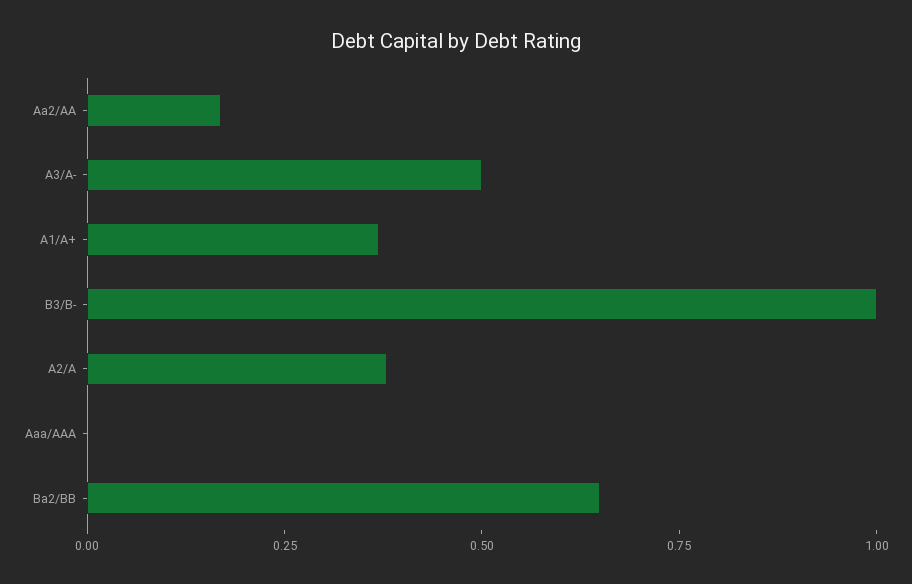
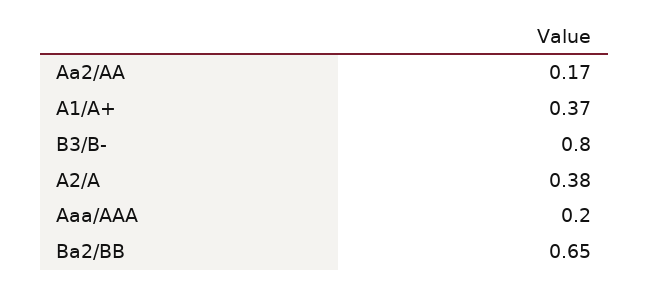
  {
    "Aa2/AA": 0.17,
-   "A3/A-": 0.5,
    "A1/A+": 0.37,
-   "B3/B-": 1,
+   "B3/B-": 0.8,
    "A2/A": 0.38,
-   "Aaa/AAA": 0,
+   "Aaa/AAA": 0.2,
    "Ba2/BB": 0.65
  }

